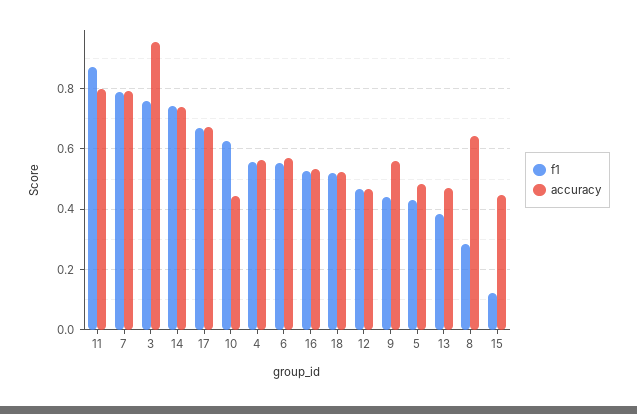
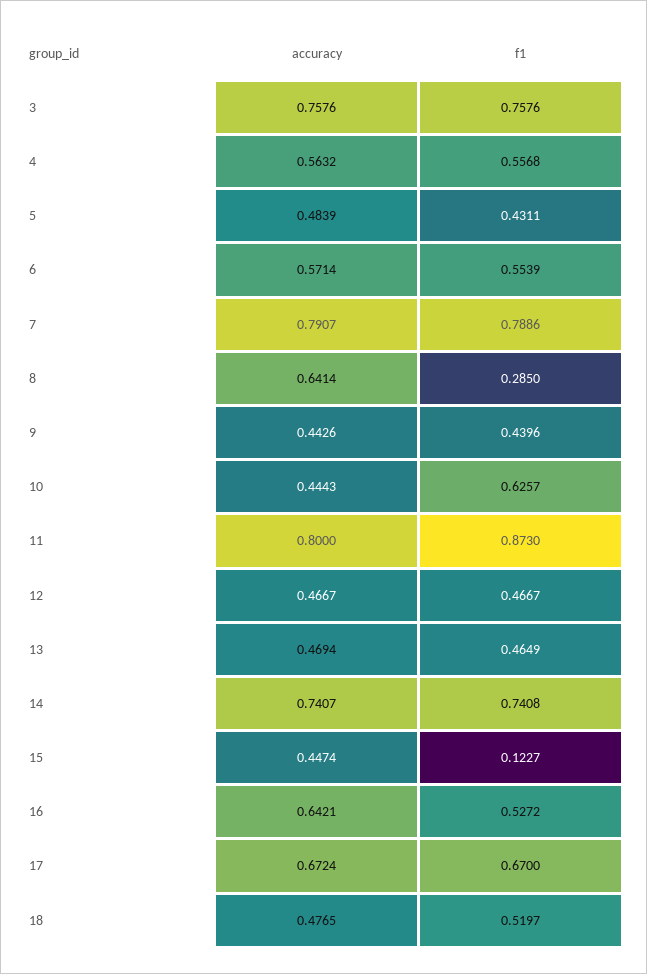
  {
    "f1": {
      "11": 0.873,
      "7": 0.7886,
      "3": 0.7576,
      "14": 0.7408,
      "17": 0.67,
      "10": 0.6257,
      "4": 0.5568,
      "6": 0.5539,
      "16": 0.5272,
      "18": 0.5197,
      "12": 0.4667,
      "9": 0.4396,
      "5": 0.4311,
-     "13": 0.38,
+     "13": 0.4649,
      "8": 0.285,
      "15": 0.1227
    },
    "accuracy": {
      "11": 0.8,
      "7": 0.7907,
-     "3": 0.96,
+     "3": 0.7576,
      "14": 0.7407,
      "17": 0.6724,
      "10": 0.4443,
      "4": 0.5632,
      "6": 0.5714,
-     "16": 0.54,
+     "16": 0.6421,
-     "18": 0.52,
+     "18": 0.4765,
      "12": 0.4667,
-     "9": 0.56,
+     "9": 0.4426,
      "5": 0.4839,
      "13": 0.4694,
      "8": 0.6414,
      "15": 0.4474
    }
  }

